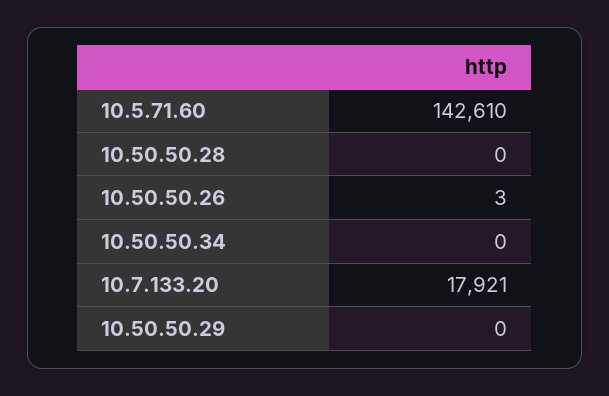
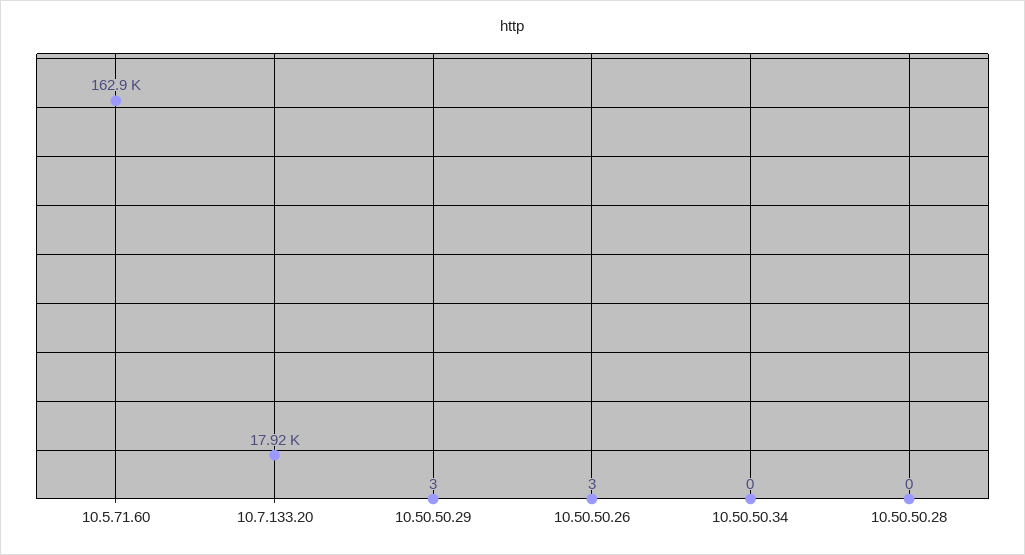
  {
-   "10.5.71.60": 142610,
+   "10.5.71.60": 162900,
    "10.50.50.28": 0,
    "10.50.50.26": 3,
    "10.50.50.34": 0,
    "10.7.133.20": 17921,
-   "10.50.50.29": 0
+   "10.50.50.29": 3
  }

